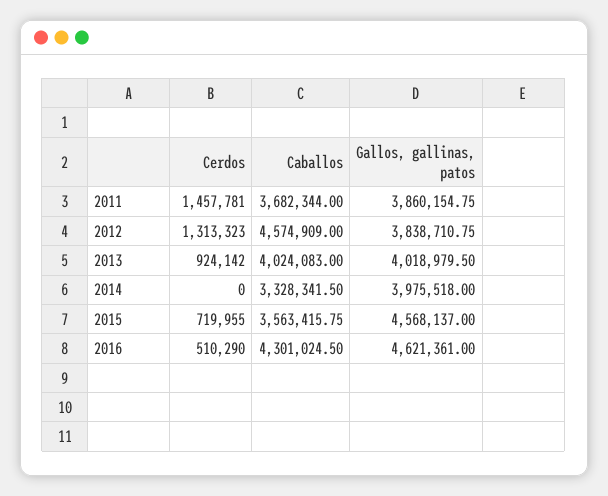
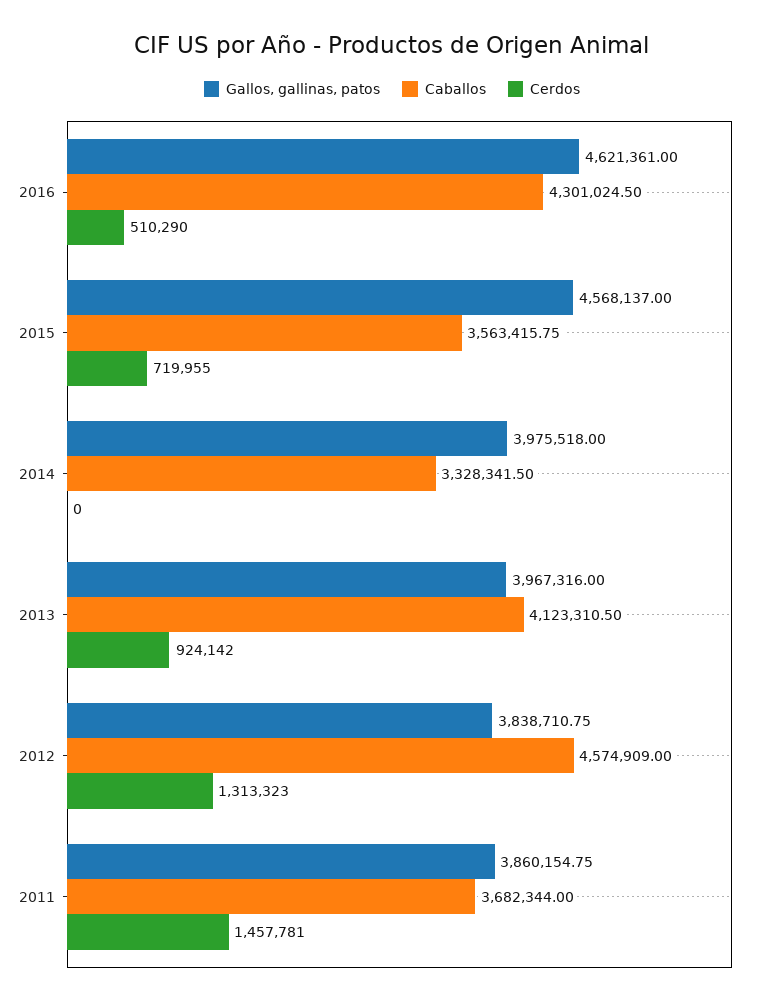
  {
    "Cerdos": {
      "2011": 1457781,
      "2012": 1313323,
      "2013": 924142,
      "2014": 0,
      "2015": 719955,
      "2016": 510290
    },
    "Caballos": {
      "2011": 3682344,
      "2012": 4574909,
-     "2013": 4024083,
+     "2013": 4123310.5,
      "2014": 3328341.5,
      "2015": 3563415.75,
      "2016": 4301024.5
    },
    "Gallos, gallinas, patos": {
      "2011": 3860154.75,
      "2012": 3838710.75,
-     "2013": 4018979.5,
+     "2013": 3967316,
      "2014": 3975518,
      "2015": 4568137,
      "2016": 4621361
    }
  }

